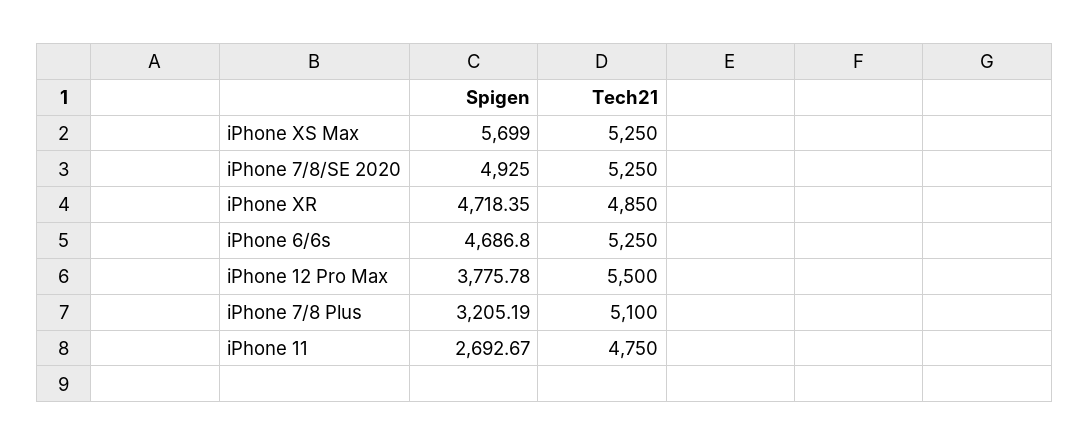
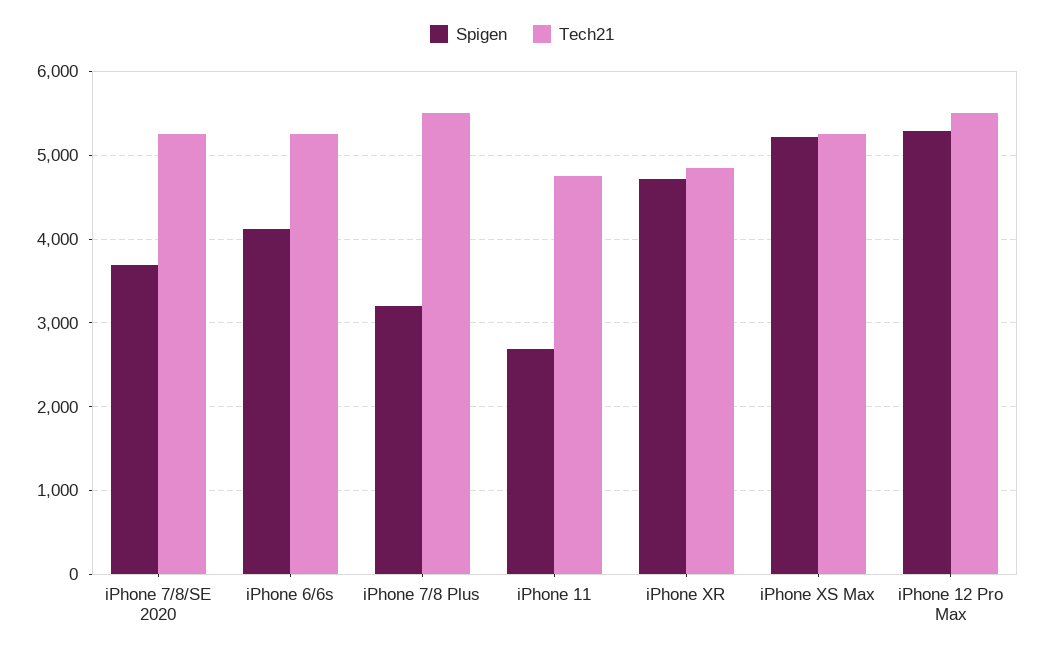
  {
    "Spigen": {
-     "iPhone XS Max": 5699,
+     "iPhone XS Max": 5200,
-     "iPhone 7/8/SE 2020": 4925,
+     "iPhone 7/8/SE 2020": 3700,
      "iPhone XR": 4718.35,
-     "iPhone 6/6s": 4686.8,
+     "iPhone 6/6s": 4100,
-     "iPhone 12 Pro Max": 3775.78,
+     "iPhone 12 Pro Max": 5300,
      "iPhone 7/8 Plus": 3205.19,
      "iPhone 11": 2692.67
    },
    "Tech21": {
      "iPhone XS Max": 5250,
      "iPhone 7/8/SE 2020": 5250,
      "iPhone XR": 4850,
      "iPhone 6/6s": 5250,
      "iPhone 12 Pro Max": 5500,
-     "iPhone 7/8 Plus": 5100,
+     "iPhone 7/8 Plus": 5500,
      "iPhone 11": 4750
    }
  }

